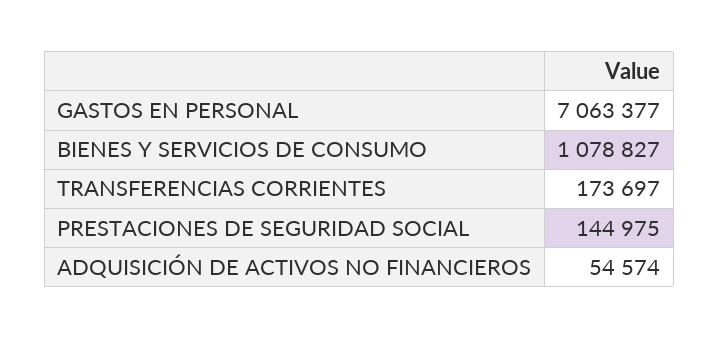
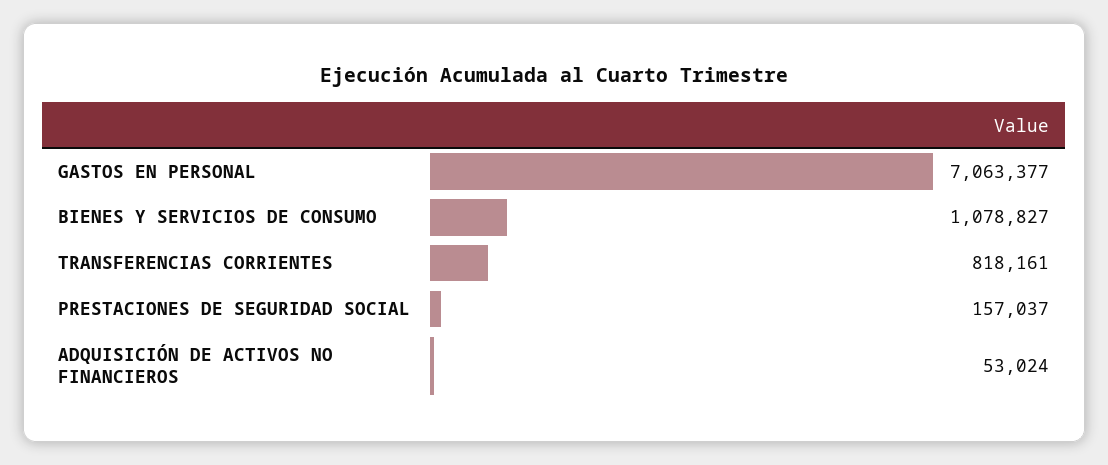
  {
    "GASTOS EN PERSONAL": 7063377,
    "BIENES Y SERVICIOS DE CONSUMO": 1078827,
-   "TRANSFERENCIAS CORRIENTES": 173697,
+   "TRANSFERENCIAS CORRIENTES": 818161,
-   "PRESTACIONES DE SEGURIDAD SOCIAL": 144975,
+   "PRESTACIONES DE SEGURIDAD SOCIAL": 157037,
-   "ADQUISICIÓN DE ACTIVOS NO FINANCIEROS": 54574
+   "ADQUISICIÓN DE ACTIVOS NO FINANCIEROS": 53024
  }

